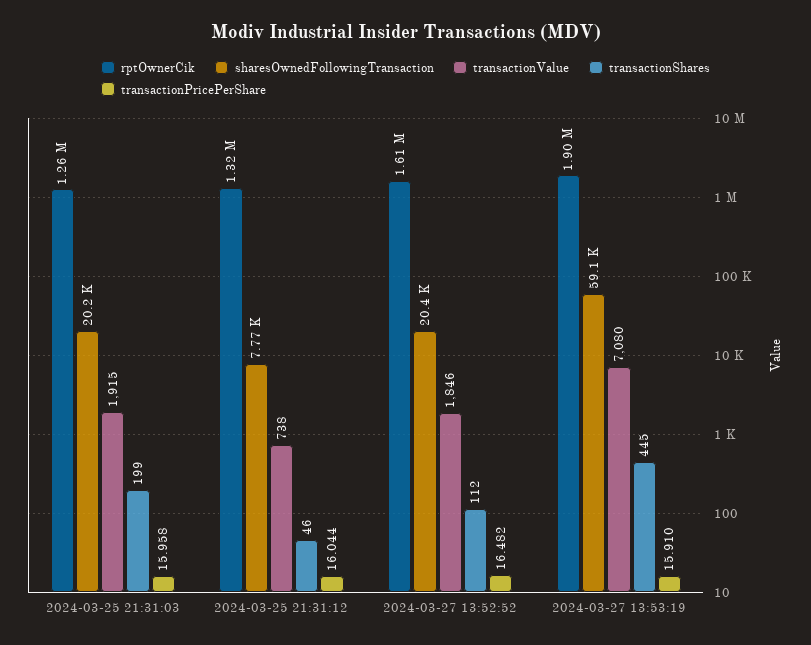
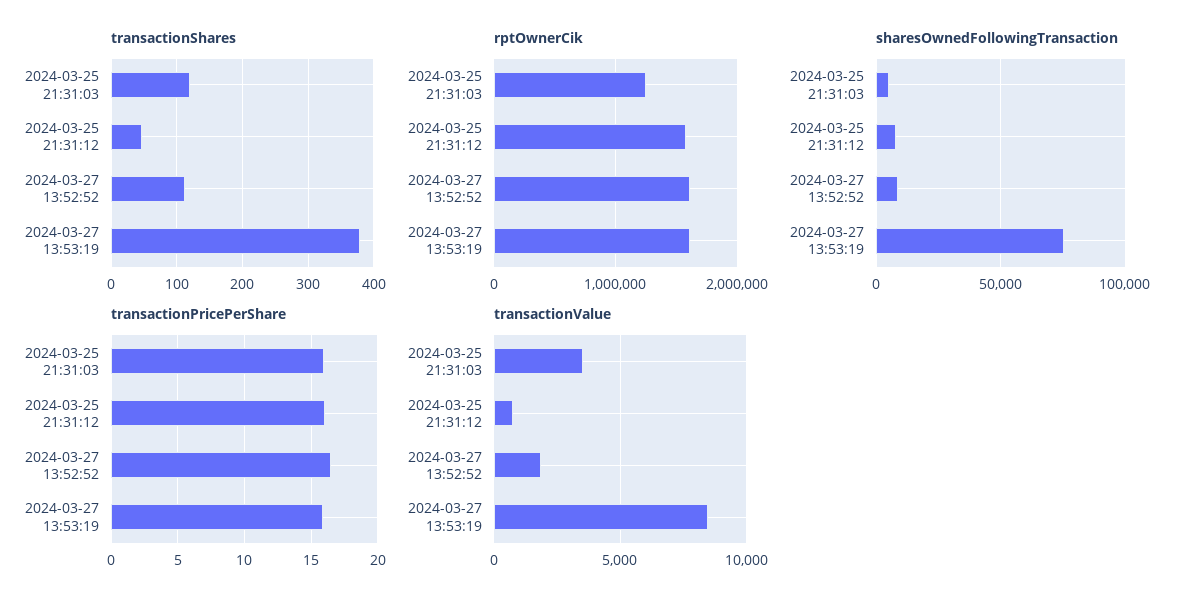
  {
    "rptOwnerCik": {
      "2024-03-25 21:31:03": 1260000,
-     "2024-03-25 21:31:12": 1320000,
+     "2024-03-25 21:31:12": 1600000,
      "2024-03-27 13:52:52": 1610000,
-     "2024-03-27 13:53:19": 1900000
+     "2024-03-27 13:53:19": 1600000
    },
    "sharesOwnedFollowingTransaction": {
-     "2024-03-25 21:31:03": 20200,
+     "2024-03-25 21:31:03": 5000,
      "2024-03-25 21:31:12": 7770,
-     "2024-03-27 13:52:52": 20400,
+     "2024-03-27 13:52:52": 10000,
-     "2024-03-27 13:53:19": 59100
+     "2024-03-27 13:53:19": 75000
    },
    "transactionValue": {
-     "2024-03-25 21:31:03": 1915,
+     "2024-03-25 21:31:03": 3500,
      "2024-03-25 21:31:12": 738,
      "2024-03-27 13:52:52": 1846,
-     "2024-03-27 13:53:19": 7080
+     "2024-03-27 13:53:19": 8500
    },
    "transactionShares": {
-     "2024-03-25 21:31:03": 199,
+     "2024-03-25 21:31:03": 120,
      "2024-03-25 21:31:12": 46,
      "2024-03-27 13:52:52": 112,
-     "2024-03-27 13:53:19": 445
+     "2024-03-27 13:53:19": 380
    },
    "transactionPricePerShare": {
      "2024-03-25 21:31:03": 15.958,
      "2024-03-25 21:31:12": 16.044,
      "2024-03-27 13:52:52": 16.482,
      "2024-03-27 13:53:19": 15.91
    }
  }

